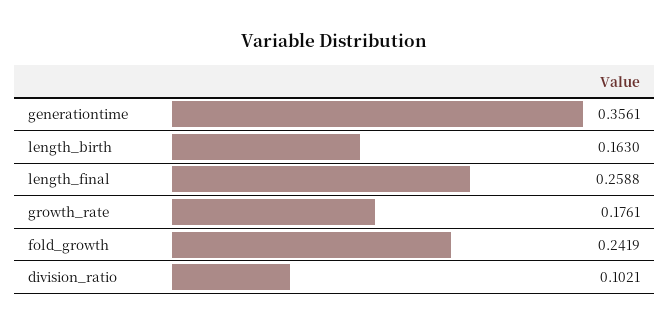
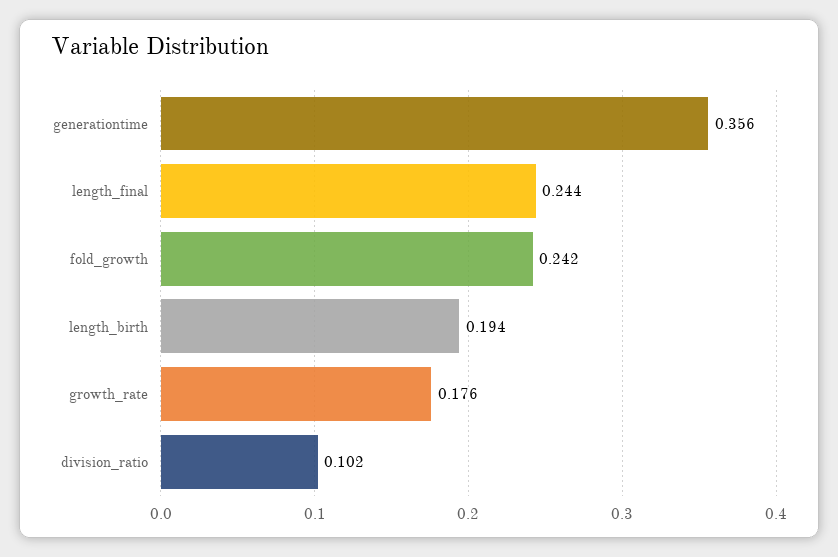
  {
    "generationtime": 0.3561,
-   "length_birth": 0.163,
+   "length_birth": 0.194,
-   "length_final": 0.2588,
+   "length_final": 0.244,
    "growth_rate": 0.1761,
    "fold_growth": 0.2419,
    "division_ratio": 0.1021
  }

